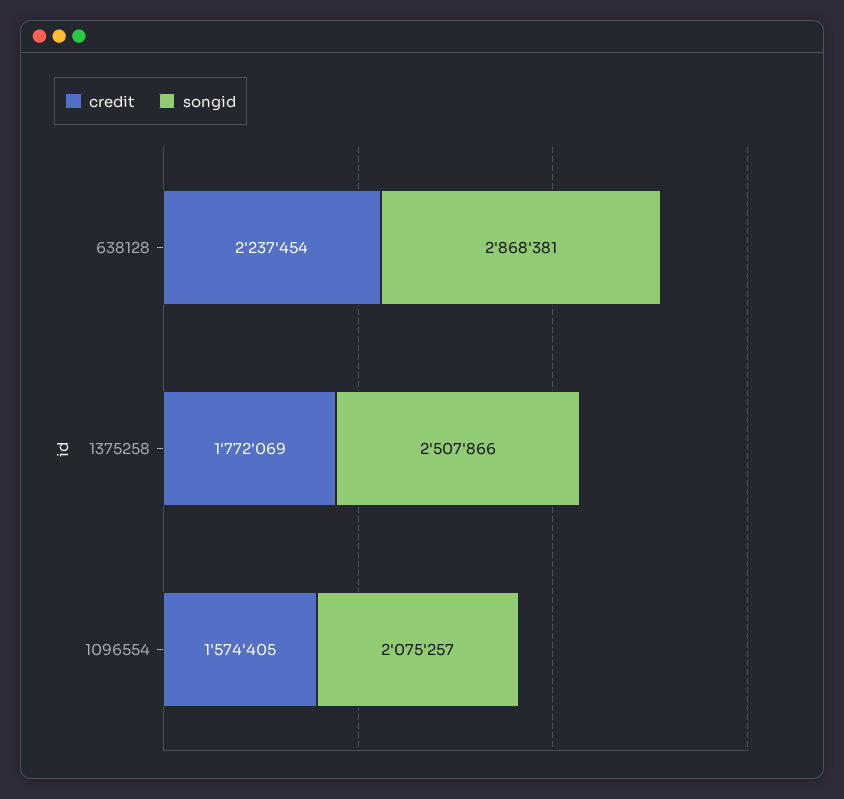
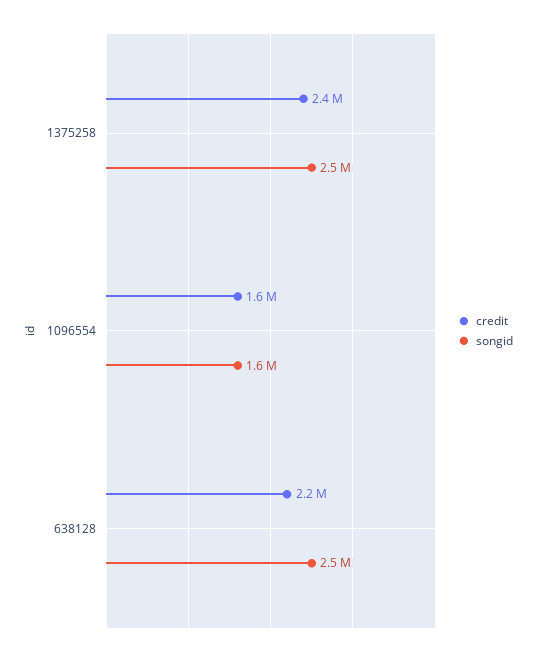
  {
    "credit": {
      "638128": 2237454,
-     "1375258": 1772069,
+     "1375258": 2400000,
      "1096554": 1574405
    },
    "songid": {
-     "638128": 2868381,
+     "638128": 2500000,
      "1375258": 2507866,
-     "1096554": 2075257
+     "1096554": 1600000
    }
  }

